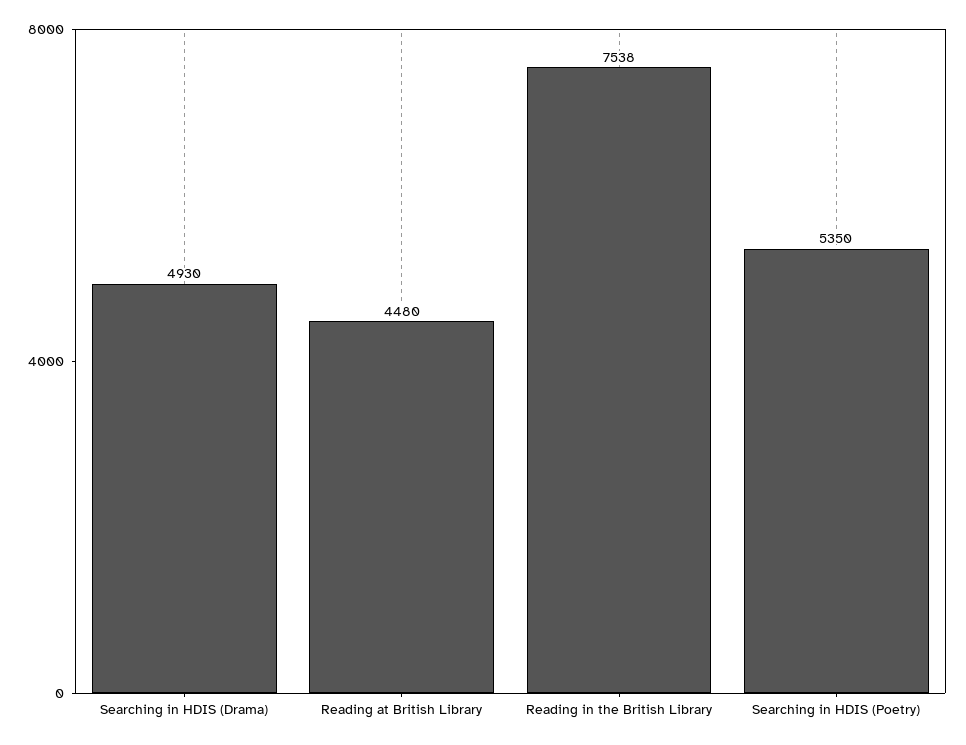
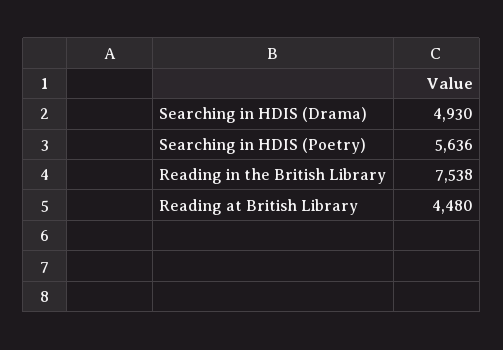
  {
    "Searching in HDIS (Drama)": 4930,
    "Reading at British Library": 4480,
    "Reading in the British Library": 7538,
-   "Searching in HDIS (Poetry)": 5350
+   "Searching in HDIS (Poetry)": 5636
  }

